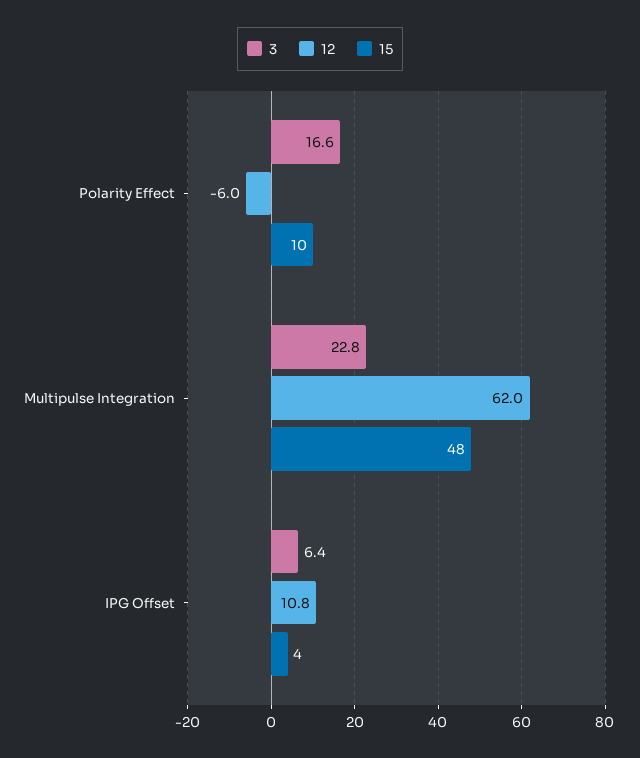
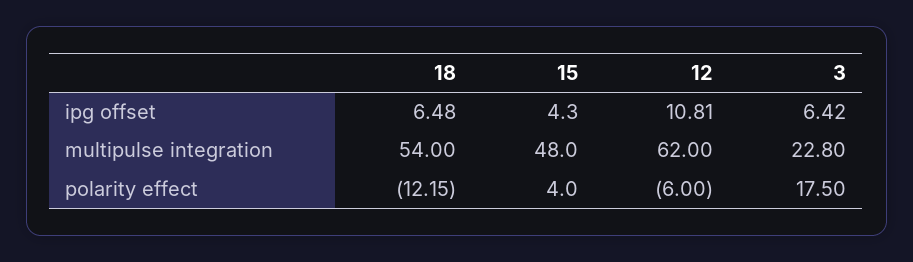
  {
    "3": {
-     "Polarity Effect": 16.6,
+     "Polarity Effect": 17.5,
      "Multipulse Integration": 22.8,
      "IPG Offset": 6.42
    },
    "12": {
      "Polarity Effect": -6,
      "Multipulse Integration": 62,
      "IPG Offset": 10.81
    },
    "15": {
-     "Polarity Effect": 10,
+     "Polarity Effect": 4,
      "Multipulse Integration": 48,
      "IPG Offset": 4.3
-   }
+   },
+   "18": {
+     "IPG Offset": 6.48,
+     "Multipulse Integration": 54,
+     "Polarity Effect": -12.15
+   }
  }

